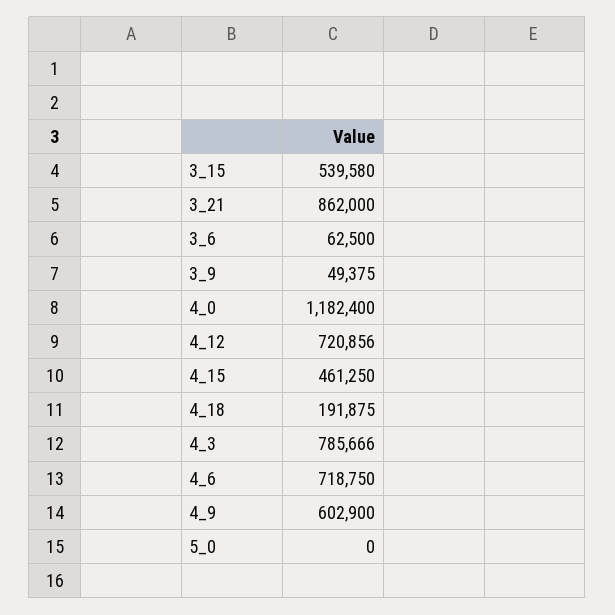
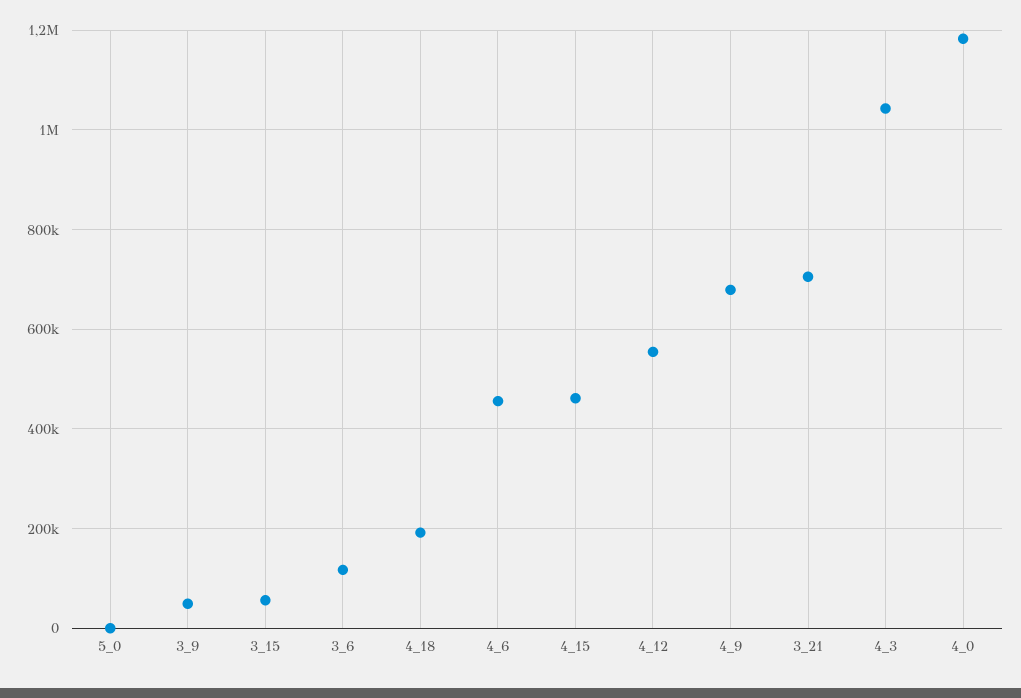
  {
-   "3_15": 539580,
+   "3_15": 60000,
-   "3_21": 862000,
+   "3_21": 700000,
-   "3_6": 62500,
+   "3_6": 120000,
    "3_9": 49375,
    "4_0": 1182400,
-   "4_12": 720856,
+   "4_12": 560000,
    "4_15": 461250,
    "4_18": 191875,
-   "4_3": 785666,
+   "4_3": 1040000,
-   "4_6": 718750,
+   "4_6": 460000,
-   "4_9": 602900,
+   "4_9": 680000,
    "5_0": 0
  }

